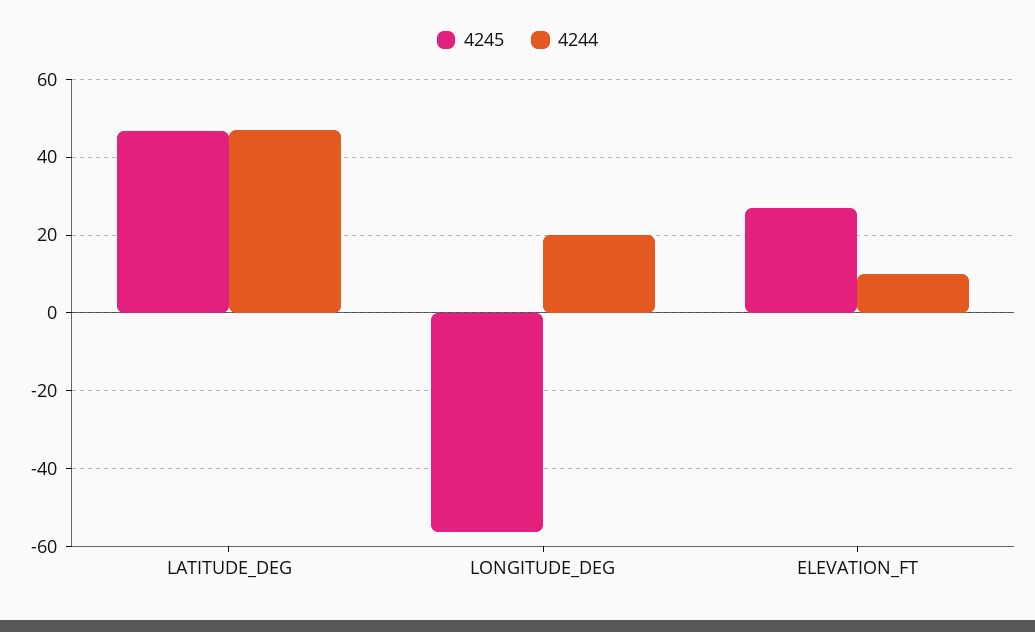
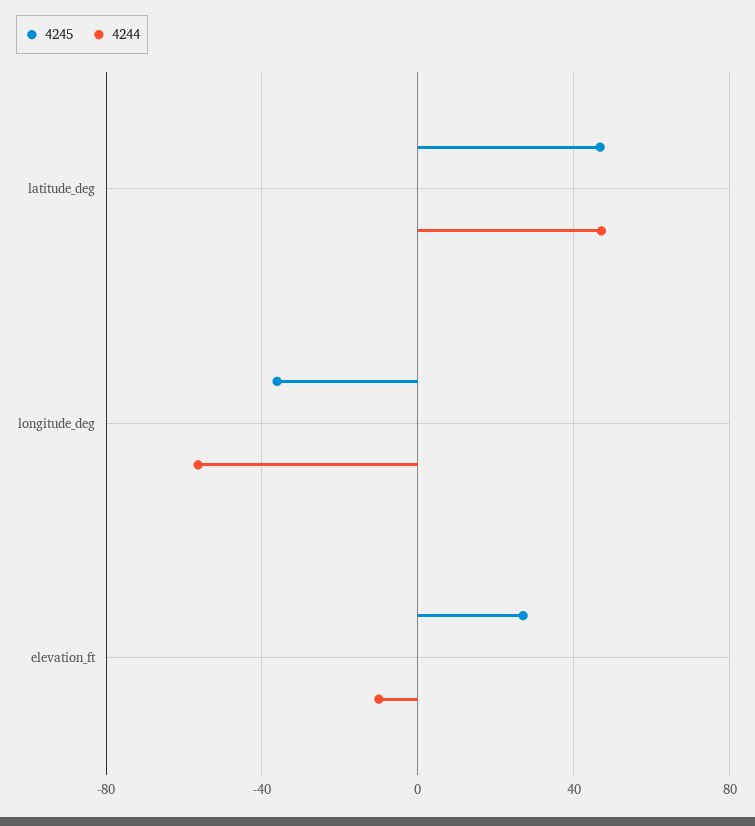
  {
    "4245": {
      "LATITUDE_DEG": 46,
-     "LONGITUDE_DEG": -56,
+     "LONGITUDE_DEG": -35,
      "ELEVATION_FT": 28
    },
    "4244": {
      "LATITUDE_DEG": 48,
-     "LONGITUDE_DEG": 20,
+     "LONGITUDE_DEG": -55,
-     "ELEVATION_FT": 10
+     "ELEVATION_FT": -10
    }
  }

